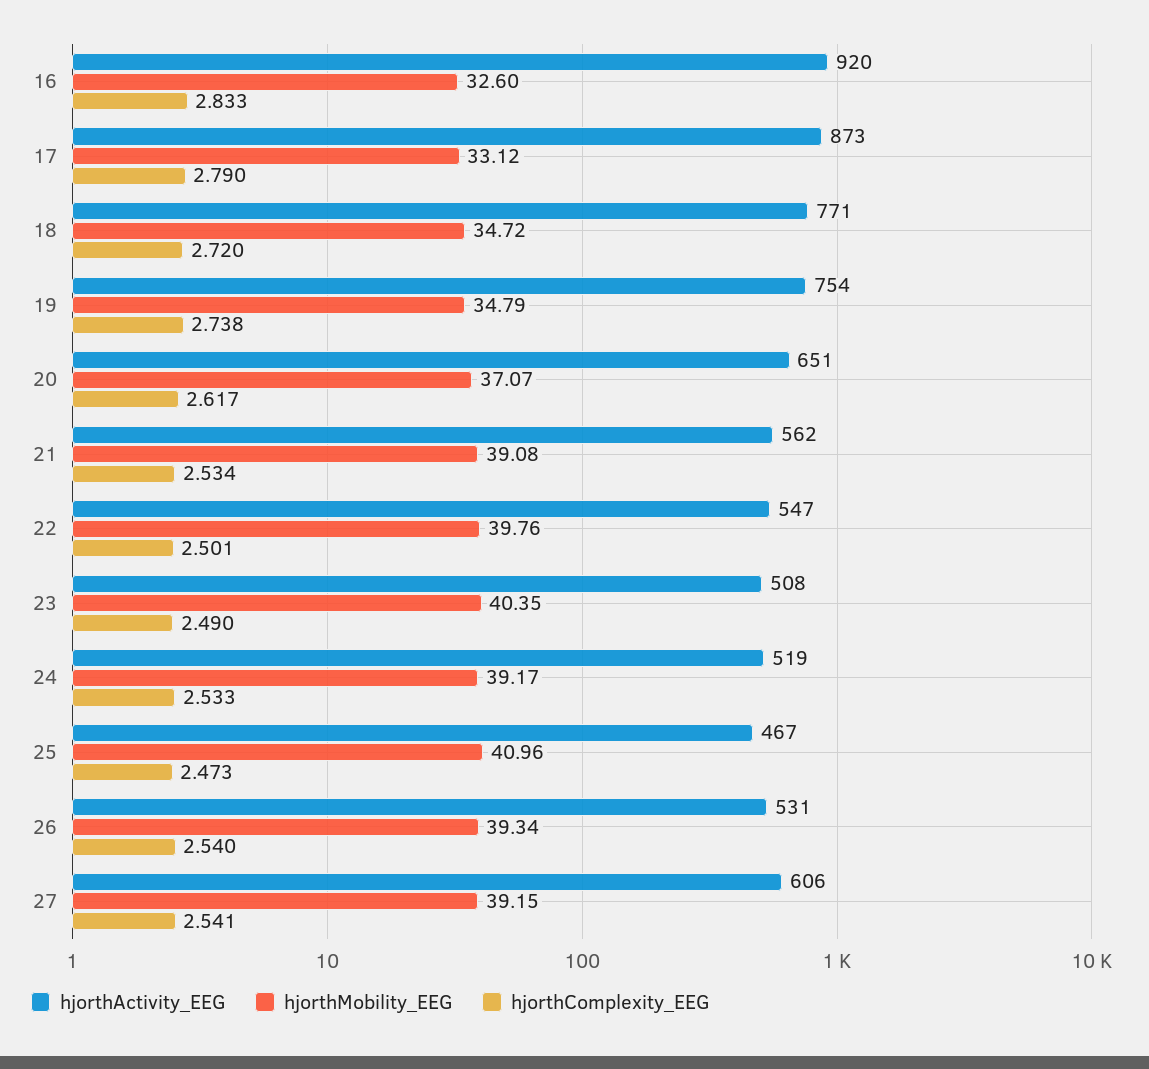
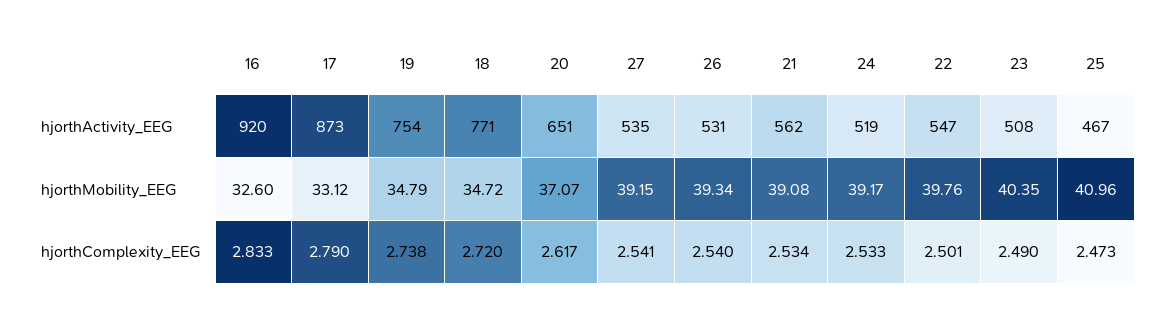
  {
    "hjorthActivity_EEG": {
      "16": 920,
      "17": 873,
      "18": 771,
      "19": 754,
      "20": 651,
      "21": 562,
      "22": 547,
      "23": 508,
      "24": 519,
      "25": 467,
      "26": 531,
-     "27": 606
+     "27": 535
    },
    "hjorthMobility_EEG": {
      "16": 32.6,
      "17": 33.12,
      "18": 34.72,
      "19": 34.79,
      "20": 37.07,
      "21": 39.08,
      "22": 39.76,
      "23": 40.35,
      "24": 39.17,
      "25": 40.96,
      "26": 39.34,
      "27": 39.15
    },
    "hjorthComplexity_EEG": {
      "16": 2.833,
      "17": 2.79,
      "18": 2.72,
      "19": 2.738,
      "20": 2.617,
      "21": 2.534,
      "22": 2.501,
      "23": 2.49,
      "24": 2.533,
      "25": 2.473,
      "26": 2.54,
      "27": 2.541
    }
  }

